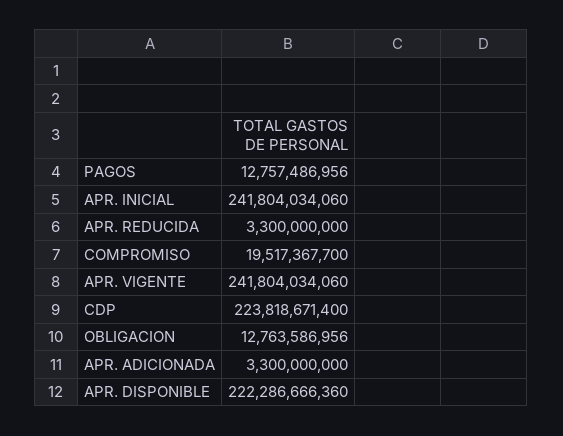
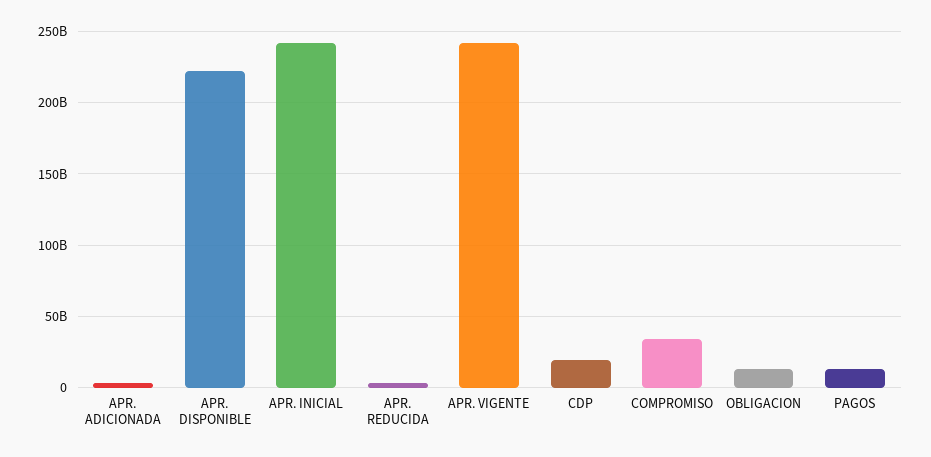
  {
    "PAGOS": 12757486956,
    "APR. INICIAL": 241804034060,
    "APR. REDUCIDA": 3300000000,
-   "COMPROMISO": 19517367700,
+   "COMPROMISO": 35000000000,
    "APR. VIGENTE": 241804034060,
-   "CDP": 223818671400,
+   "CDP": 20000000000,
    "OBLIGACION": 12763586956,
    "APR. ADICIONADA": 3300000000,
    "APR. DISPONIBLE": 222286666360
  }

